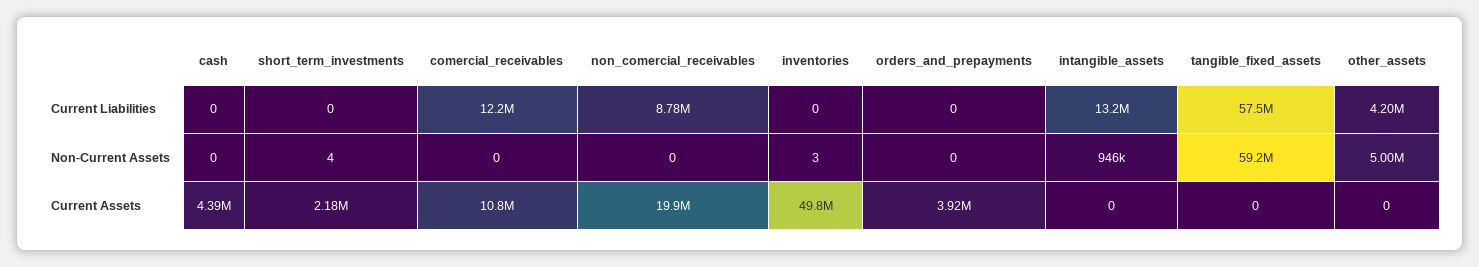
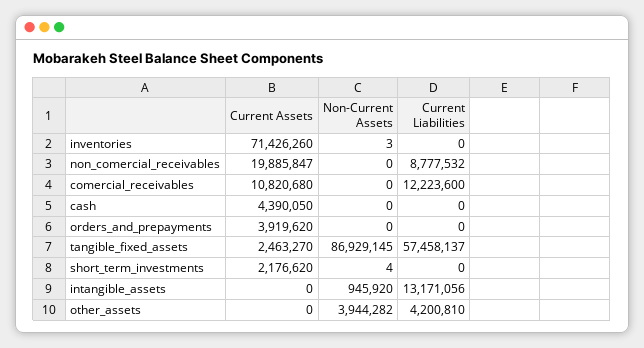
  {
    "cash": {
      "Current Liabilities": 0,
      "Non-Current Assets": 0,
      "Current Assets": 4390050
    },
    "short_term_investments": {
      "Current Liabilities": 0,
      "Non-Current Assets": 4,
      "Current Assets": 2176620
    },
    "comercial_receivables": {
      "Current Liabilities": 12223600,
      "Non-Current Assets": 0,
      "Current Assets": 10820680
    },
    "non_comercial_receivables": {
      "Current Liabilities": 8777532,
      "Non-Current Assets": 0,
      "Current Assets": 19885847
    },
    "inventories": {
      "Current Liabilities": 0,
      "Non-Current Assets": 3,
-     "Current Assets": 49800000
+     "Current Assets": 71426260
    },
    "orders_and_prepayments": {
      "Current Liabilities": 0,
      "Non-Current Assets": 0,
      "Current Assets": 3919620
    },
    "intangible_assets": {
      "Current Liabilities": 13171056,
      "Non-Current Assets": 945920,
      "Current Assets": 0
    },
    "tangible_fixed_assets": {
      "Current Liabilities": 57458137,
-     "Non-Current Assets": 59200000,
+     "Non-Current Assets": 86929145,
-     "Current Assets": 0
+     "Current Assets": 2463270
    },
    "other_assets": {
      "Current Liabilities": 4200810,
-     "Non-Current Assets": 5000000,
+     "Non-Current Assets": 3944282,
      "Current Assets": 0
    }
  }

